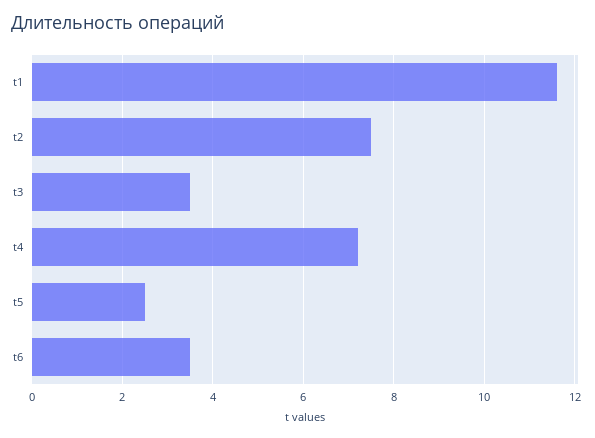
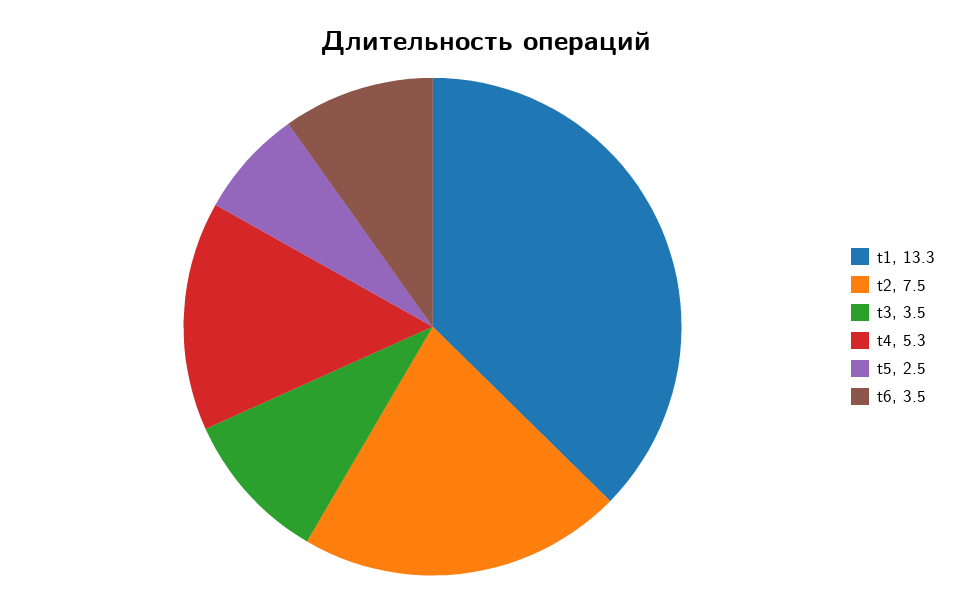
  {
-   "t1": 11.6,
+   "t1": 13.3,
    "t2": 7.5,
    "t3": 3.5,
-   "t4": 7.2,
+   "t4": 5.3,
    "t5": 2.5,
    "t6": 3.5
  }

